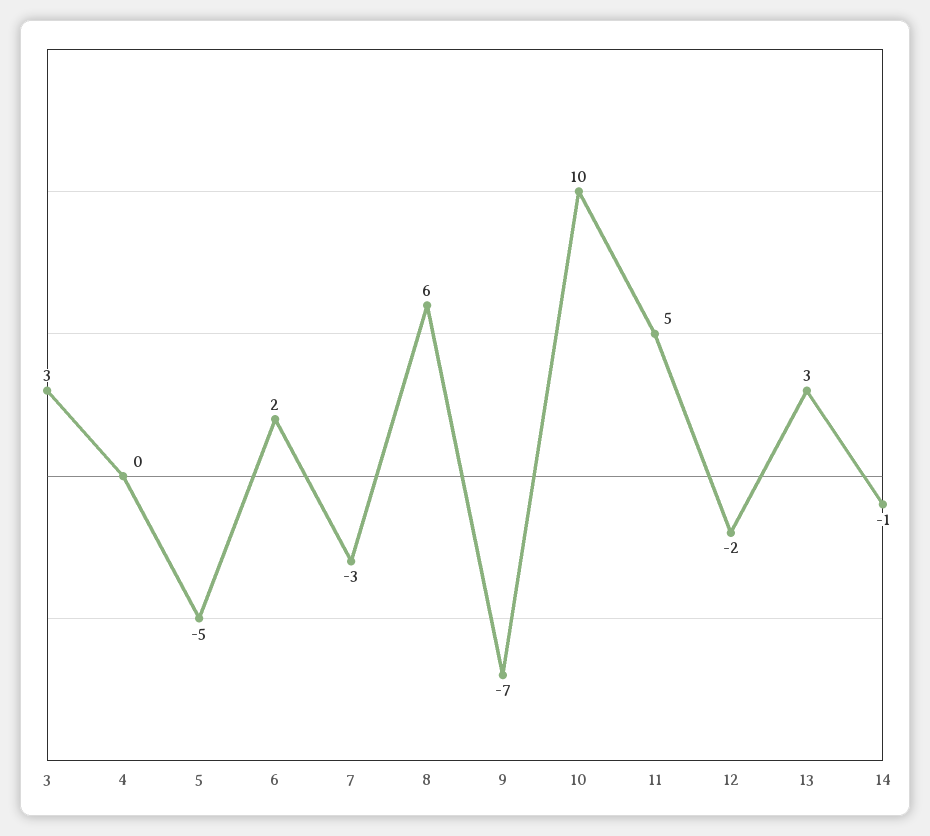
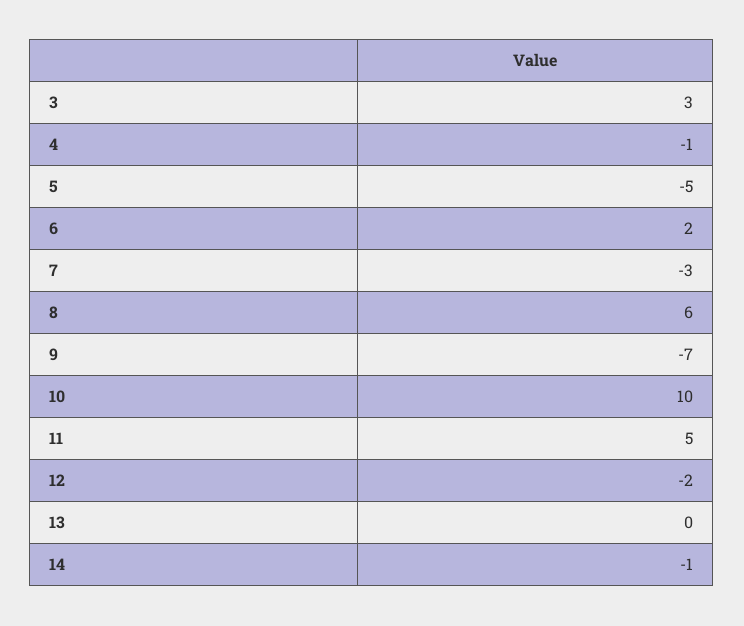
  {
    "3": 3,
-   "4": 0,
+   "4": -1,
    "5": -5,
    "6": 2,
    "7": -3,
    "8": 6,
    "9": -7,
    "10": 10,
    "11": 5,
    "12": -2,
-   "13": 3,
+   "13": 0,
    "14": -1
  }

